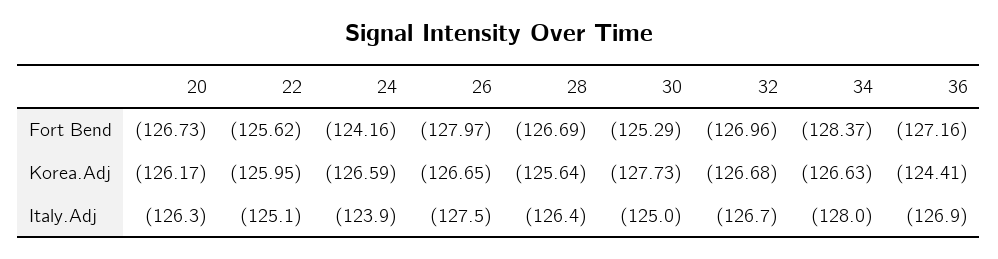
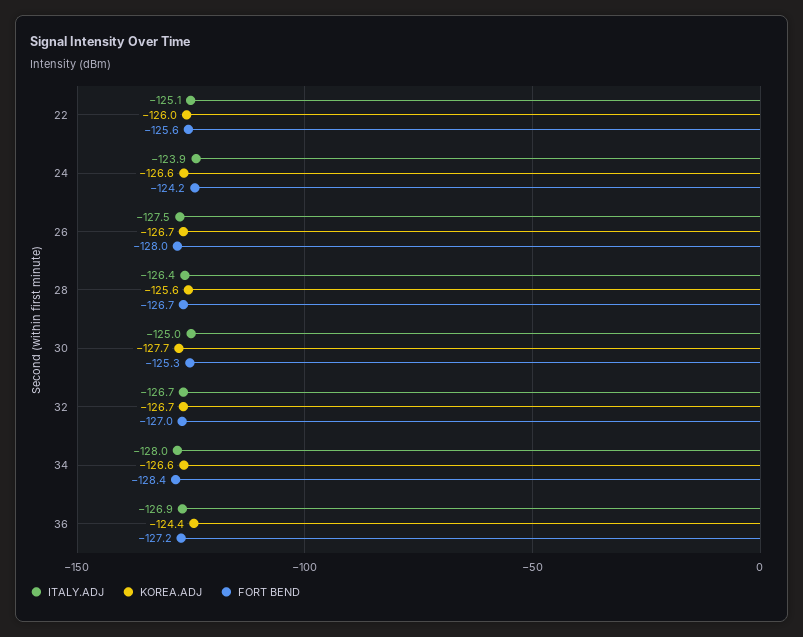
  {
    "Fort Bend": {
-     "20": -126.73,
      "22": -125.62,
      "24": -124.16,
      "26": -127.97,
      "28": -126.69,
      "30": -125.29,
      "32": -126.96,
      "34": -128.37,
      "36": -127.16
    },
    "Korea.Adj": {
-     "20": -126.17,
      "22": -125.95,
      "24": -126.59,
      "26": -126.65,
      "28": -125.64,
      "30": -127.73,
      "32": -126.68,
      "34": -126.63,
      "36": -124.41
    },
    "Italy.Adj": {
-     "20": -126.3,
      "22": -125.1,
      "24": -123.9,
      "26": -127.5,
      "28": -126.4,
      "30": -125,
      "32": -126.7,
      "34": -128,
      "36": -126.9
    }
  }

